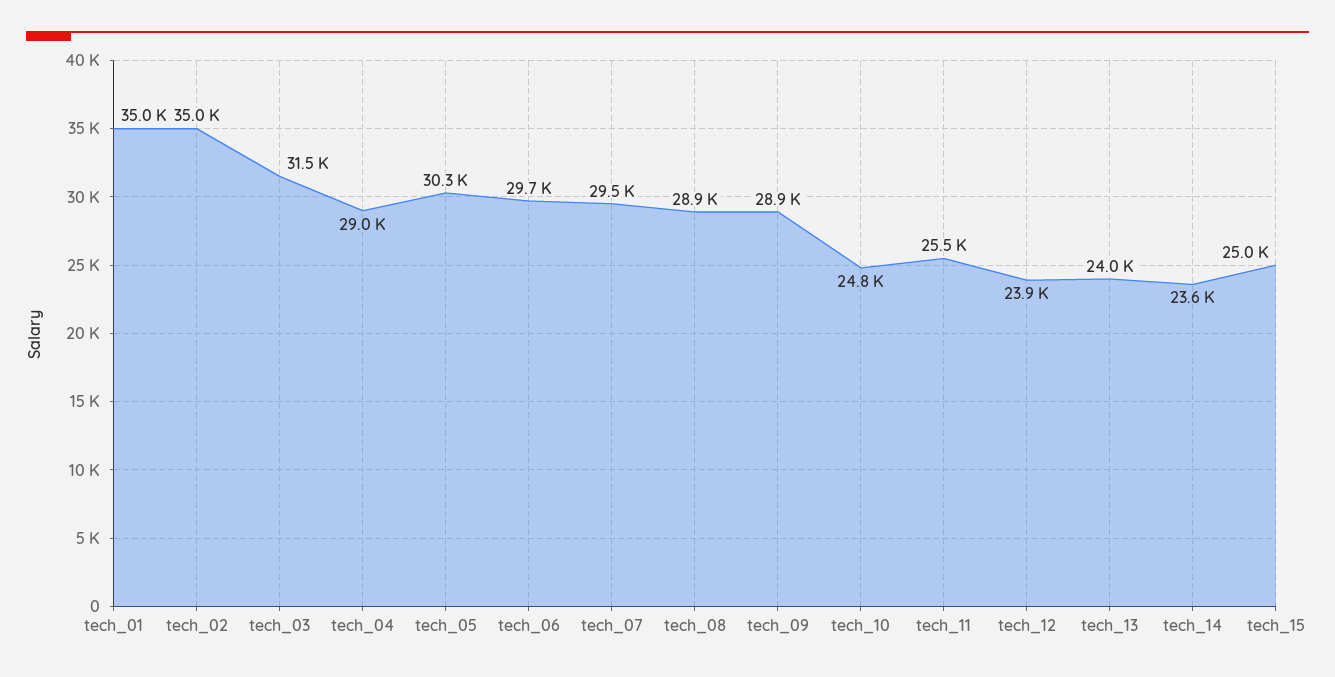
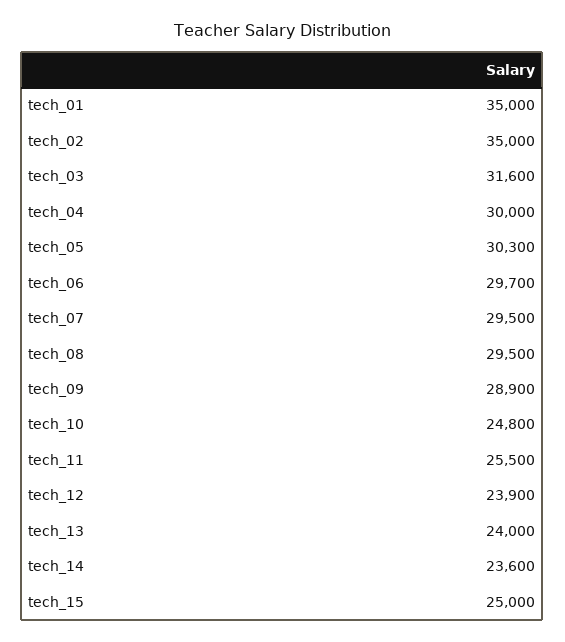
  {
    "tech_01": 35000,
    "tech_02": 35000,
-   "tech_03": 31500,
+   "tech_03": 31600,
-   "tech_04": 29000,
+   "tech_04": 30000,
    "tech_05": 30300,
    "tech_06": 29700,
    "tech_07": 29500,
-   "tech_08": 28900,
+   "tech_08": 29500,
    "tech_09": 28900,
    "tech_10": 24800,
    "tech_11": 25500,
    "tech_12": 23900,
    "tech_13": 24000,
    "tech_14": 23600,
    "tech_15": 25000
  }

